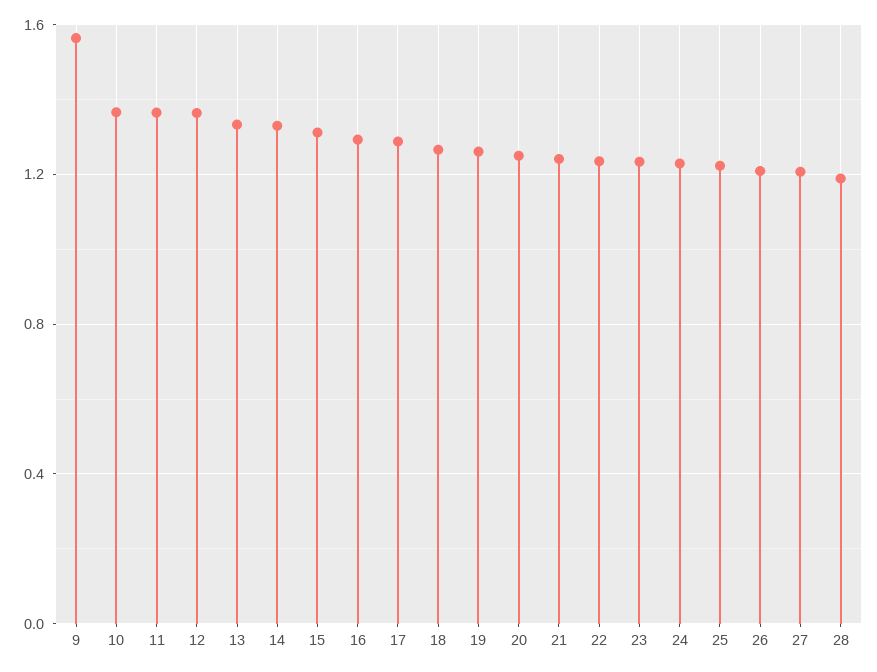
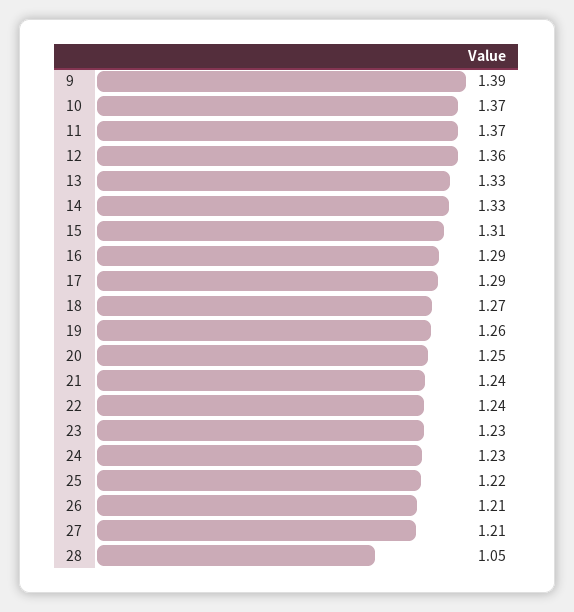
  {
-   "9": 1.55,
+   "9": 1.39,
    "10": 1.37,
    "11": 1.37,
    "12": 1.36,
    "13": 1.33,
    "14": 1.33,
    "15": 1.31,
    "16": 1.29,
    "17": 1.29,
    "18": 1.27,
    "19": 1.26,
    "20": 1.25,
    "21": 1.24,
    "22": 1.24,
    "23": 1.23,
    "24": 1.23,
    "25": 1.22,
    "26": 1.21,
    "27": 1.21,
-   "28": 1.2
+   "28": 1.05
  }

